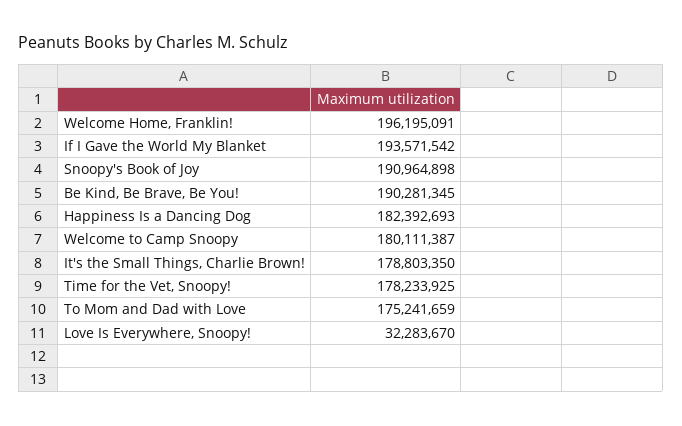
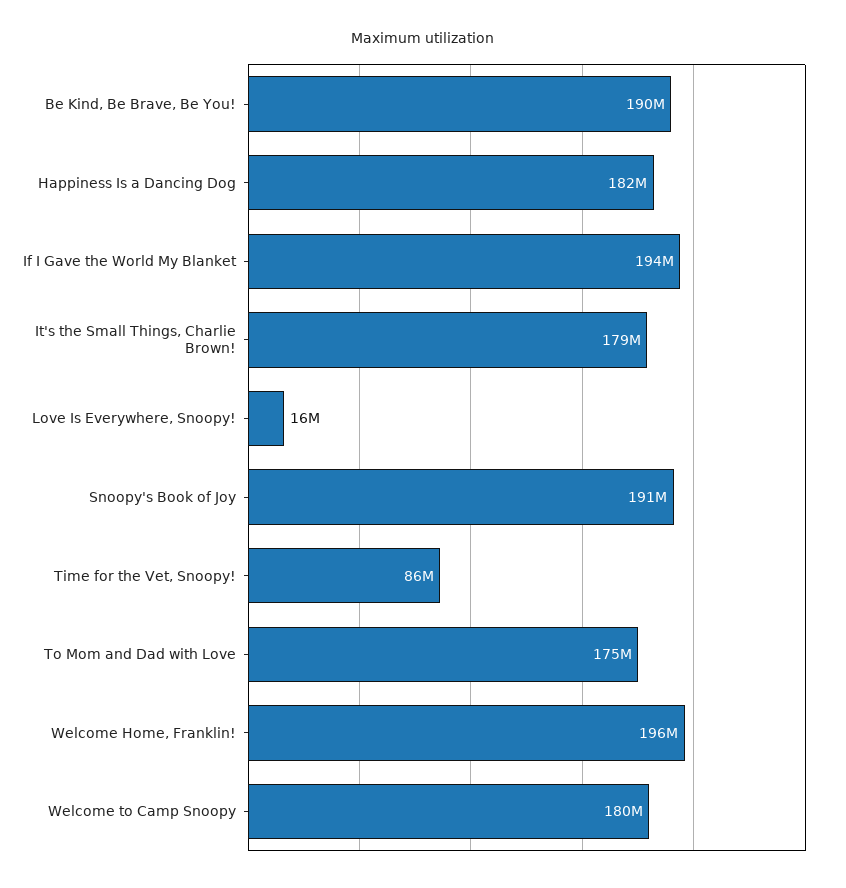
  {
    "Welcome Home, Franklin!": 196195091,
    "If I Gave the World My Blanket": 193571542,
    "Snoopy's Book of Joy": 190964898,
    "Be Kind, Be Brave, Be You!": 190281345,
    "Happiness Is a Dancing Dog": 182392693,
    "Welcome to Camp Snoopy": 180111387,
    "It's the Small Things, Charlie Brown!": 178803350,
-   "Time for the Vet, Snoopy!": 178233925,
+   "Time for the Vet, Snoopy!": 86000000,
    "To Mom and Dad with Love": 175241659,
-   "Love Is Everywhere, Snoopy!": 32283670
+   "Love Is Everywhere, Snoopy!": 16000000
  }

